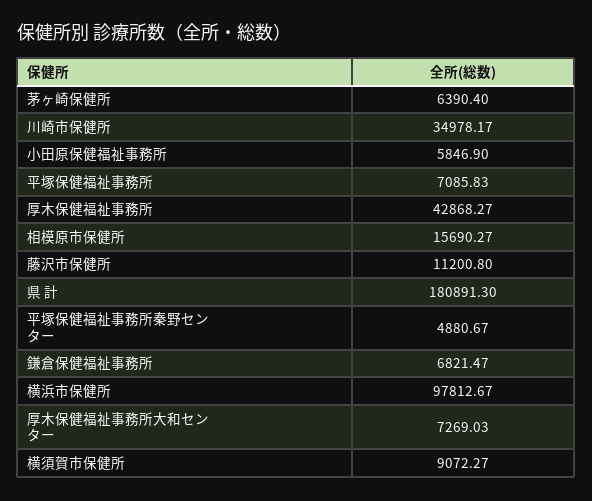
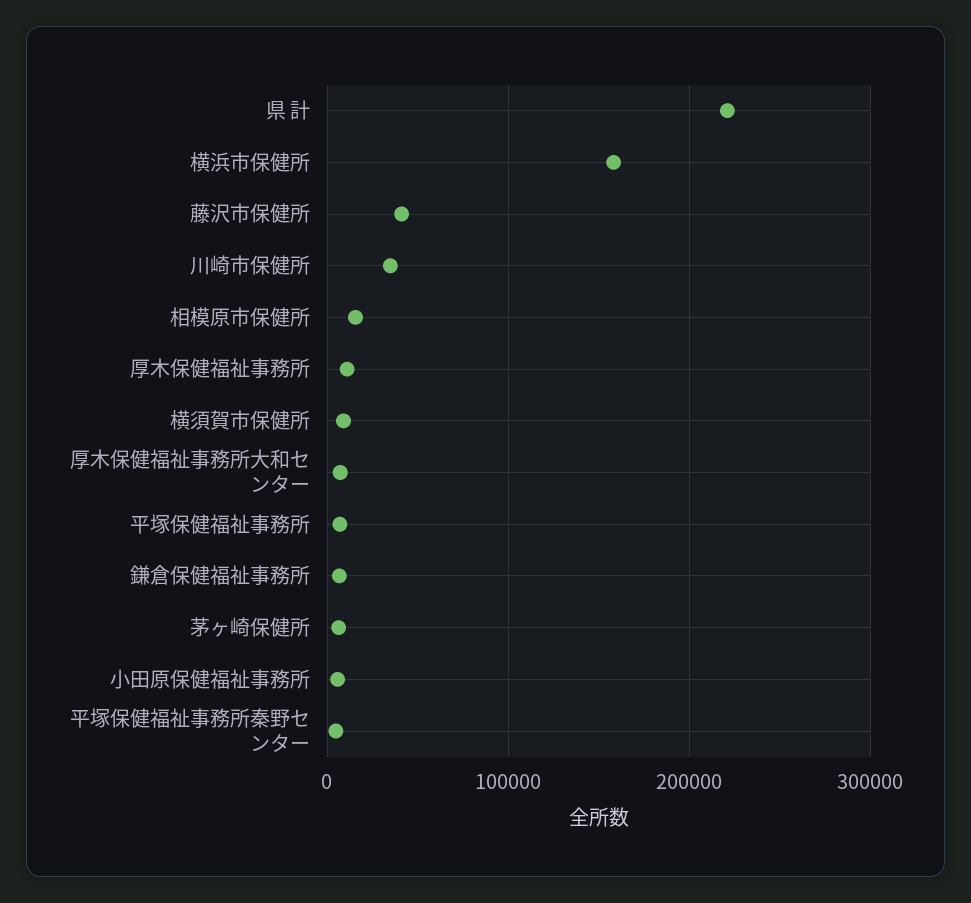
  {
    "茅ヶ崎保健所": 6390.4,
    "川崎市保健所": 34978.17,
    "小田原保健福祉事務所": 5846.9,
    "平塚保健福祉事務所": 7085.83,
-   "厚木保健福祉事務所": 42868.27,
+   "厚木保健福祉事務所": 10000,
    "相模原市保健所": 15690.27,
-   "藤沢市保健所": 11200.8,
+   "藤沢市保健所": 40000,
-   "県 計": 180891.3,
+   "県 計": 220000,
    "平塚保健福祉事務所秦野センター": 4880.67,
    "鎌倉保健福祉事務所": 6821.47,
-   "横浜市保健所": 97812.67,
+   "横浜市保健所": 160000,
    "厚木保健福祉事務所大和センター": 7269.03,
    "横須賀市保健所": 9072.27
  }

